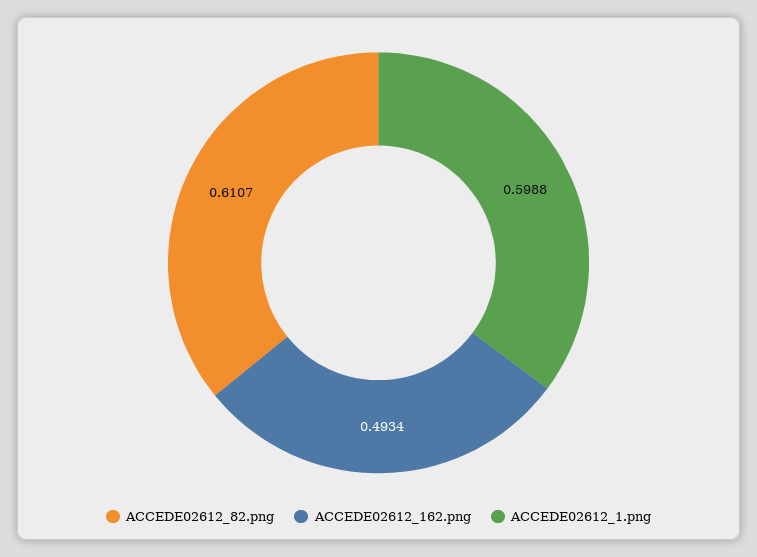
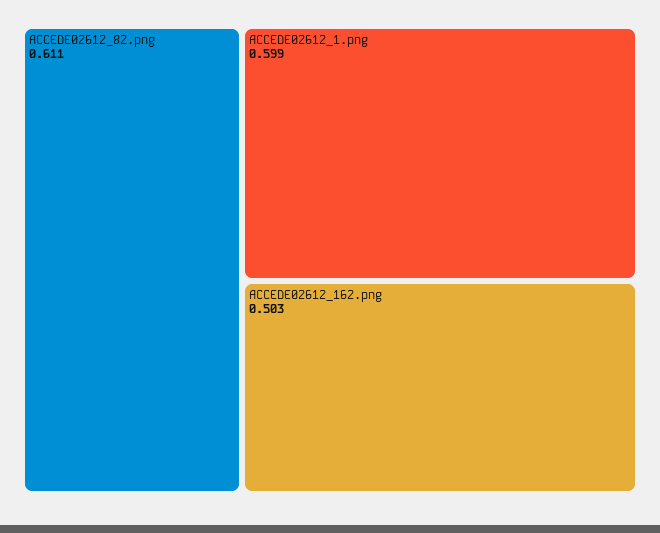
  {
    "ACCEDE02612_82.png": 0.6107,
-   "ACCEDE02612_162.png": 0.4934,
+   "ACCEDE02612_162.png": 0.503,
    "ACCEDE02612_1.png": 0.5988
  }

